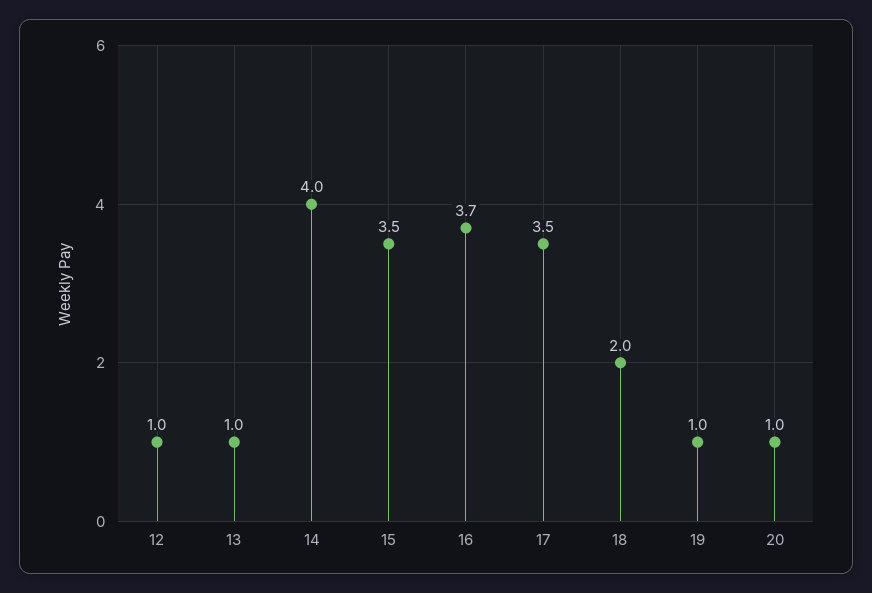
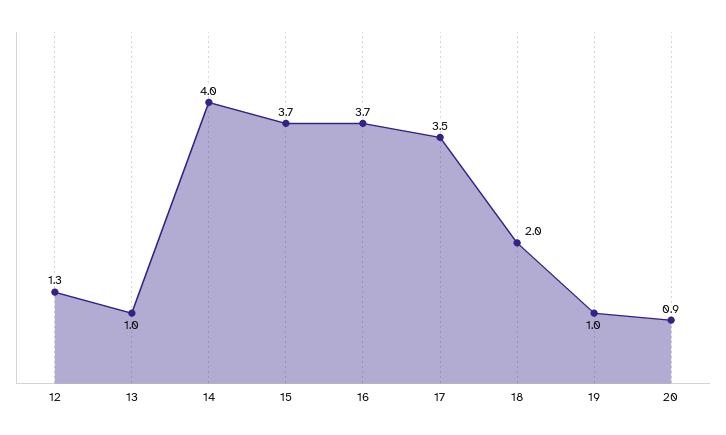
  {
-   "12": 1,
+   "12": 1.3,
    "13": 1,
    "14": 4,
-   "15": 3.5,
+   "15": 3.7,
    "16": 3.7,
    "17": 3.5,
    "18": 2,
    "19": 1,
-   "20": 1
+   "20": 0.9
  }

